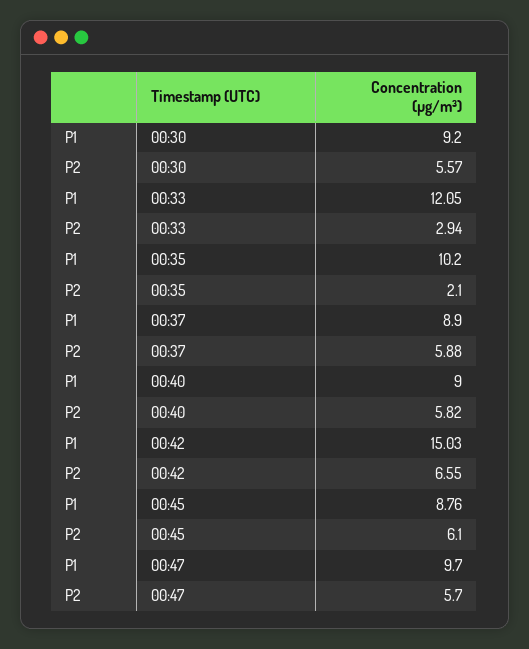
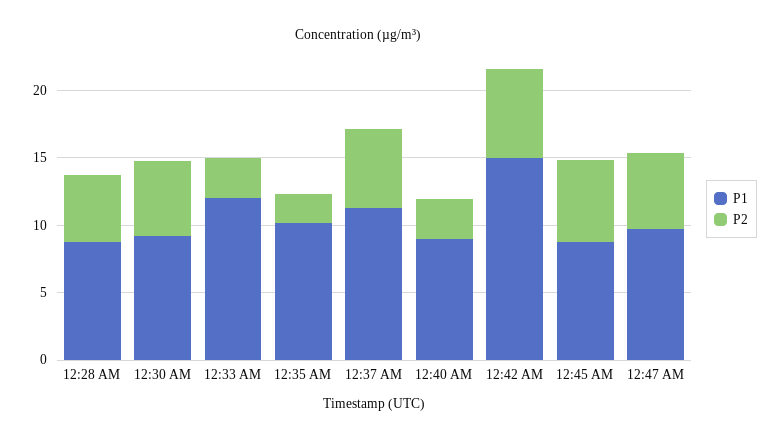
  {
    "P1": {
      "00:30": 9.2,
      "00:33": 12.05,
      "00:35": 10.2,
-     "00:37": 8.9,
+     "00:37": 11,
      "00:40": 9,
      "00:42": 15.03,
      "00:45": 8.76,
-     "00:47": 9.7
+     "00:47": 9.7,
+     "12:28 AM": 9
    },
    "P2": {
      "00:30": 5.57,
      "00:33": 2.94,
      "00:35": 2.1,
      "00:37": 5.88,
-     "00:40": 5.82,
+     "00:40": 3,
      "00:42": 6.55,
      "00:45": 6.1,
-     "00:47": 5.7
+     "00:47": 5.7,
+     "12:28 AM": 5
    }
  }

